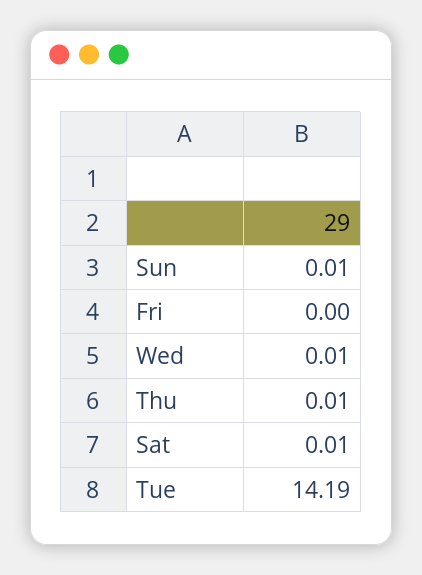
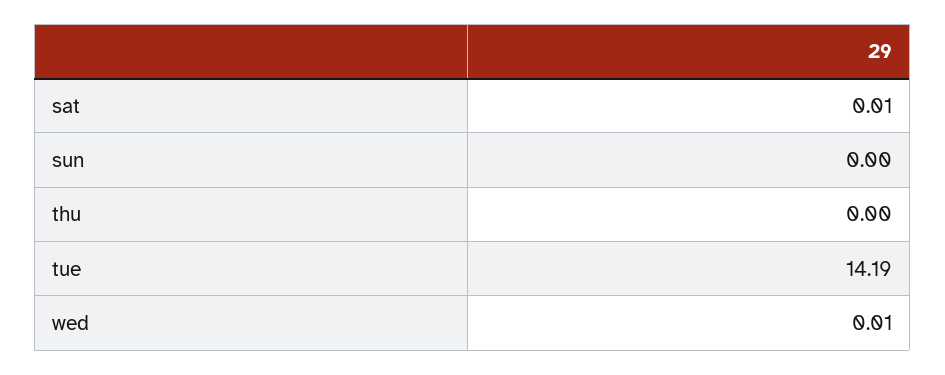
  {
-   "Sun": 0.01,
+   "Sun": 0,
-   "Fri": 0,
    "Wed": 0.01,
-   "Thu": 0.01,
+   "Thu": 0,
    "Sat": 0.01,
    "Tue": 14.19
  }

